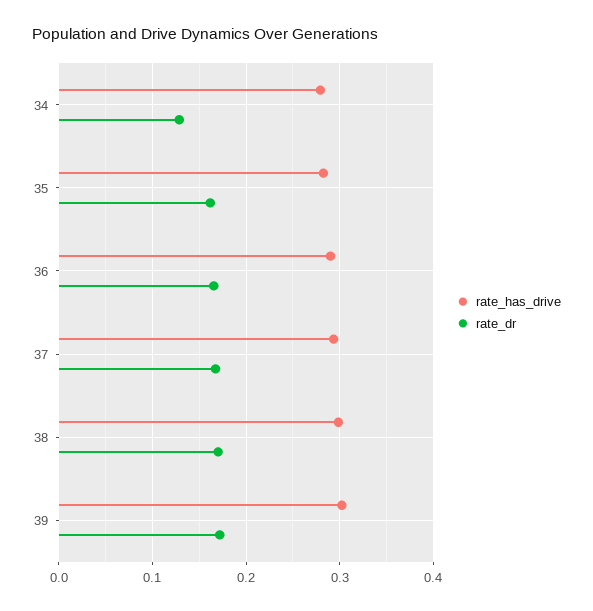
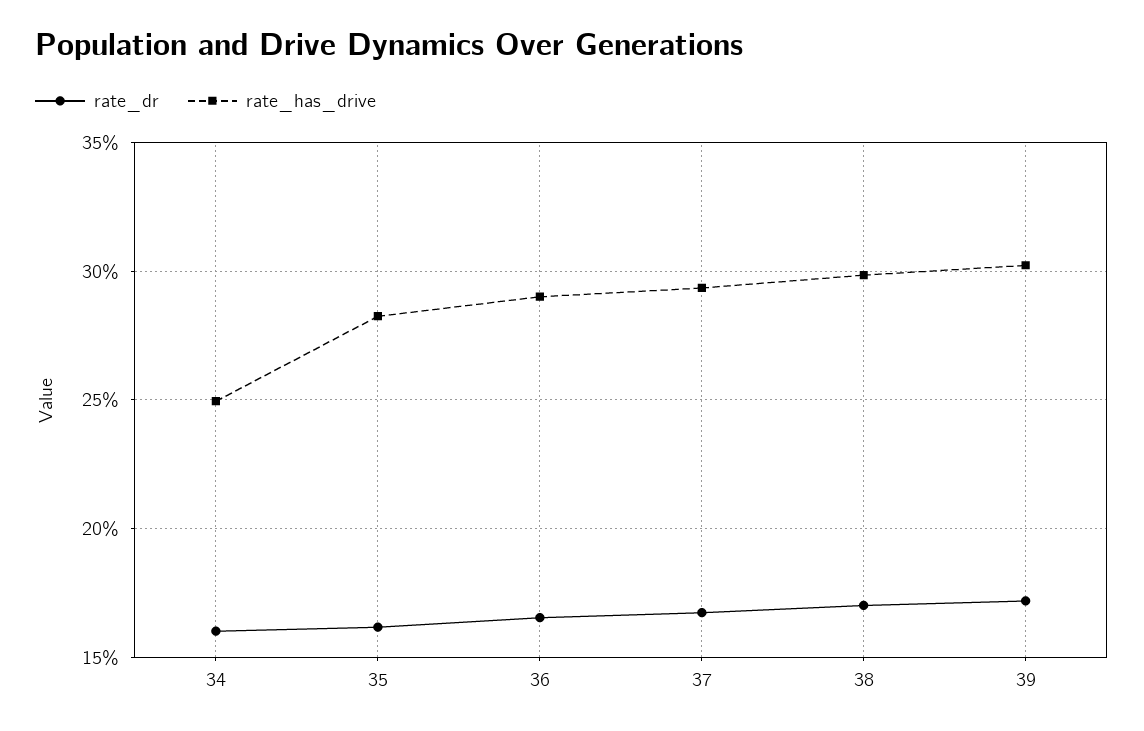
  {
    "rate_has_drive": {
-     "34": 0.28,
+     "34": 0.25,
      "35": 0.285,
      "36": 0.29,
      "37": 0.295,
      "38": 0.3,
      "39": 0.3
    },
    "rate_dr": {
-     "34": 0.13,
+     "34": 0.16,
      "35": 0.16,
      "36": 0.165,
      "37": 0.165,
      "38": 0.17,
      "39": 0.17
    }
  }

